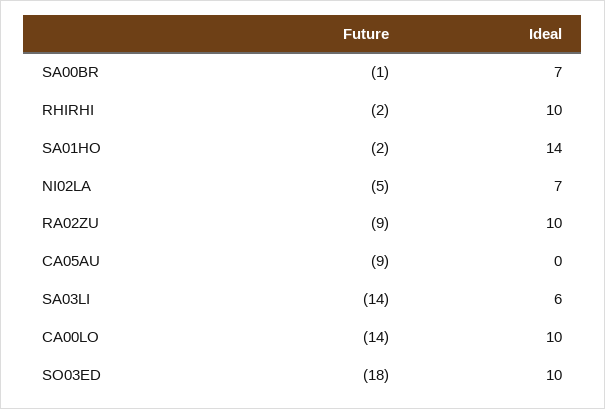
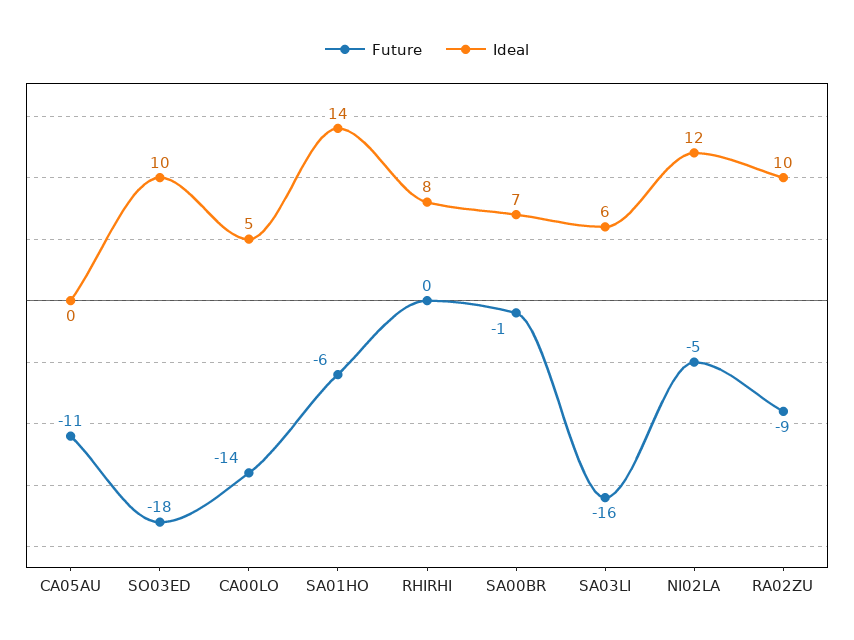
  {
    "Future": {
      "SA00BR": -1,
-     "RHIRHI": -2,
+     "RHIRHI": 0,
-     "SA01HO": -2,
+     "SA01HO": -6,
      "NI02LA": -5,
      "RA02ZU": -9,
-     "CA05AU": -9,
+     "CA05AU": -11,
-     "SA03LI": -14,
+     "SA03LI": -16,
      "CA00LO": -14,
      "SO03ED": -18
    },
    "Ideal": {
      "SA00BR": 7,
-     "RHIRHI": 10,
+     "RHIRHI": 8,
      "SA01HO": 14,
-     "NI02LA": 7,
+     "NI02LA": 12,
      "RA02ZU": 10,
      "CA05AU": 0,
      "SA03LI": 6,
-     "CA00LO": 10,
+     "CA00LO": 5,
      "SO03ED": 10
    }
  }

